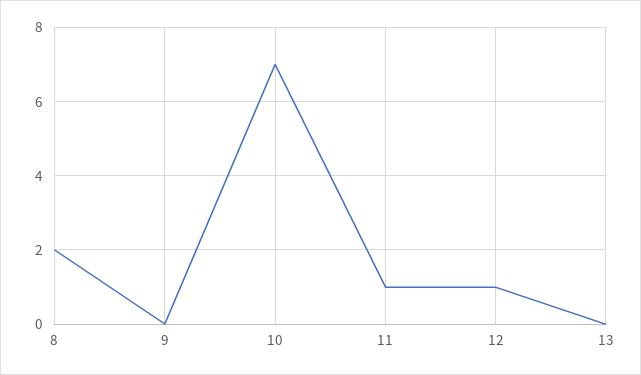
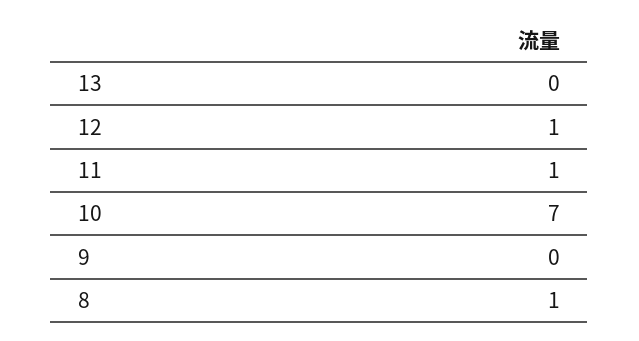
  {
-   "8": 2,
+   "8": 1,
    "9": 0,
    "10": 7,
    "11": 1,
    "12": 1,
    "13": 0
  }

